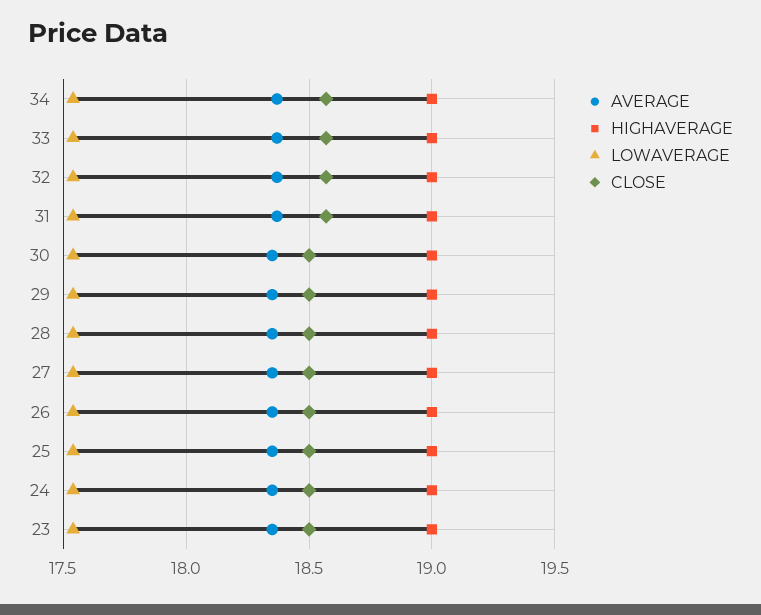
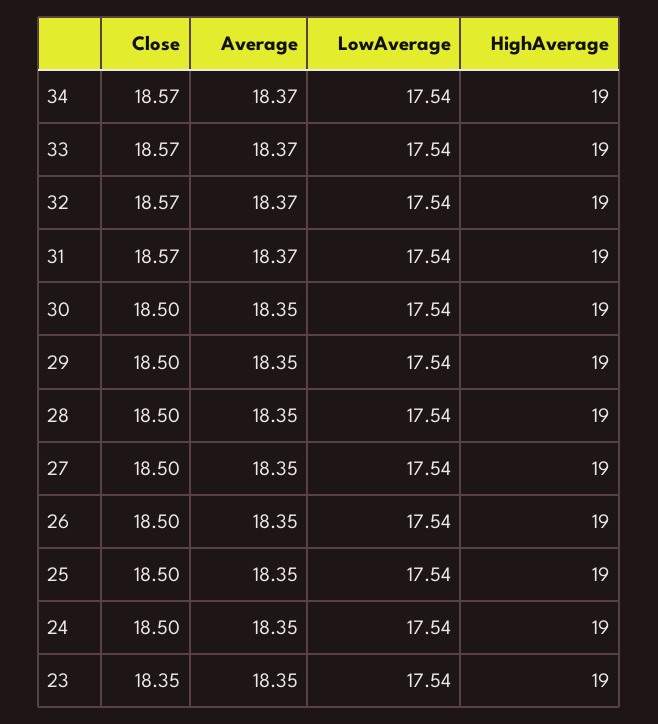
  {
    "AVERAGE": {
      "34": 18.37,
      "33": 18.37,
      "32": 18.37,
      "31": 18.37,
      "30": 18.35,
      "29": 18.35,
      "28": 18.35,
      "27": 18.35,
      "26": 18.35,
      "25": 18.35,
      "24": 18.35,
      "23": 18.35
    },
    "HIGHAVERAGE": {
      "34": 19,
      "33": 19,
      "32": 19,
      "31": 19,
      "30": 19,
      "29": 19,
      "28": 19,
      "27": 19,
      "26": 19,
      "25": 19,
      "24": 19,
      "23": 19
    },
    "LOWAVERAGE": {
      "34": 17.54,
      "33": 17.54,
      "32": 17.54,
      "31": 17.54,
      "30": 17.54,
      "29": 17.54,
      "28": 17.54,
      "27": 17.54,
      "26": 17.54,
      "25": 17.54,
      "24": 17.54,
      "23": 17.54
    },
    "CLOSE": {
      "34": 18.57,
      "33": 18.57,
      "32": 18.57,
      "31": 18.57,
      "30": 18.5,
      "29": 18.5,
      "28": 18.5,
      "27": 18.5,
      "26": 18.5,
      "25": 18.5,
      "24": 18.5,
-     "23": 18.5
+     "23": 18.35
    }
  }

